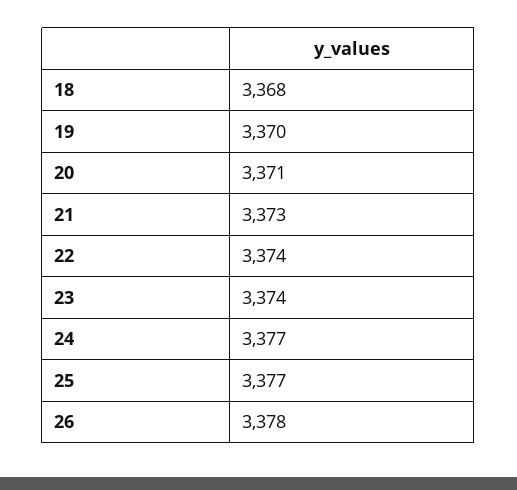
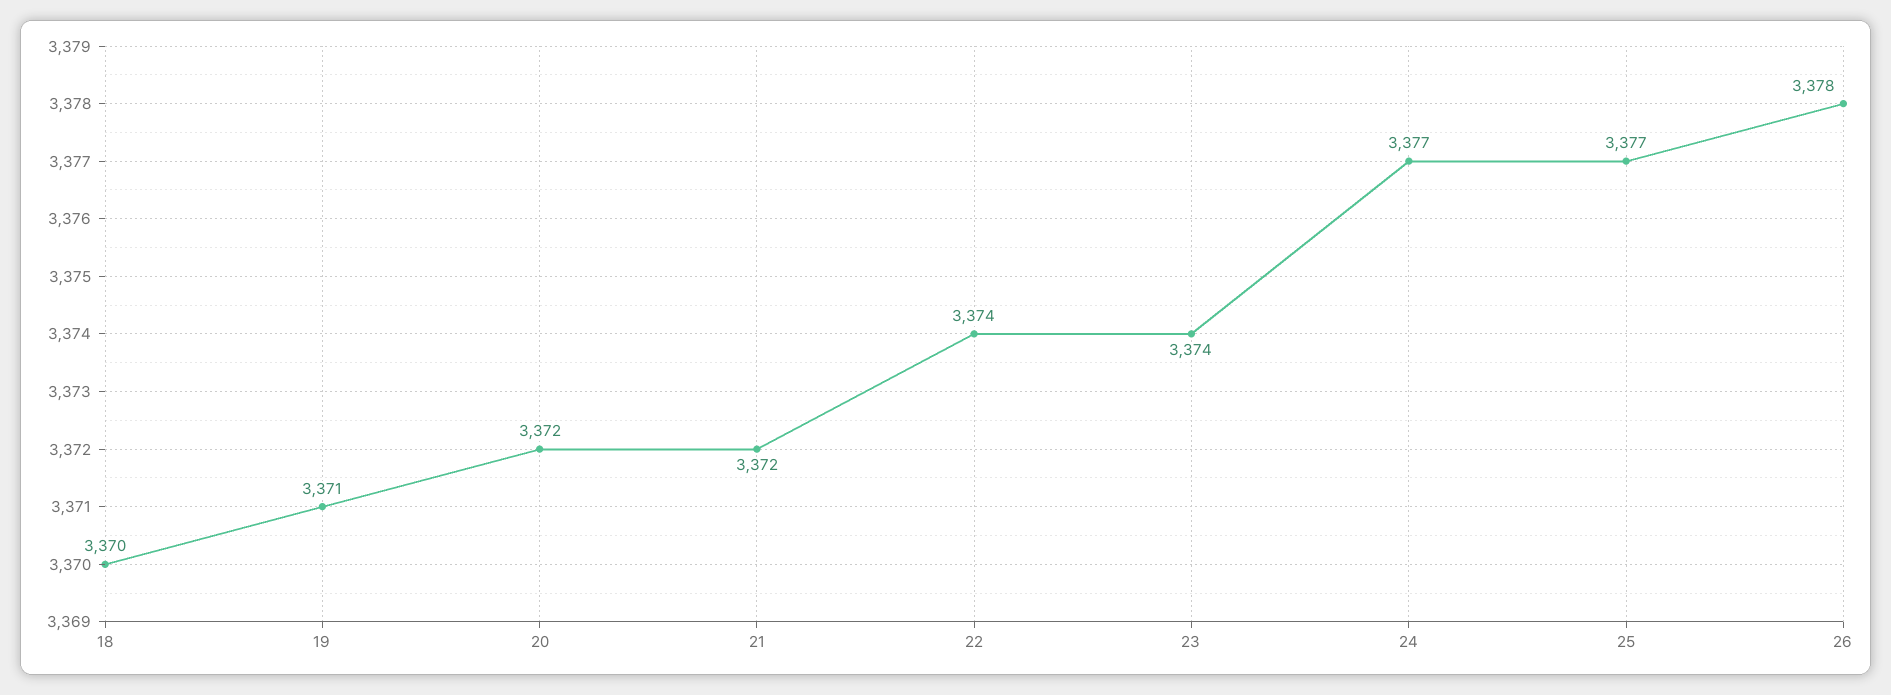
  {
-   "18": 3368,
+   "18": 3370,
-   "19": 3370,
+   "19": 3371,
-   "20": 3371,
+   "20": 3372,
-   "21": 3373,
+   "21": 3372,
    "22": 3374,
    "23": 3374,
    "24": 3377,
    "25": 3377,
    "26": 3378
  }

